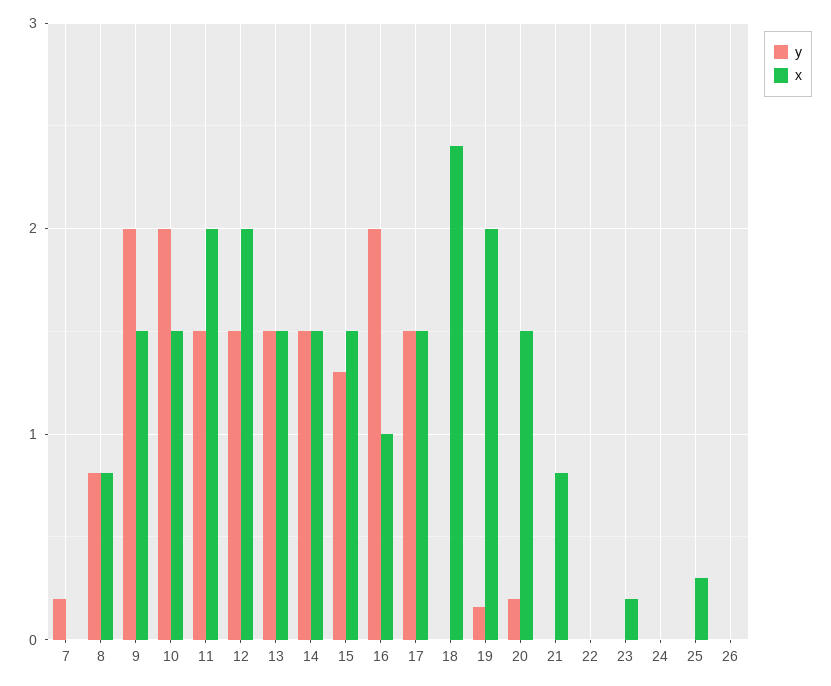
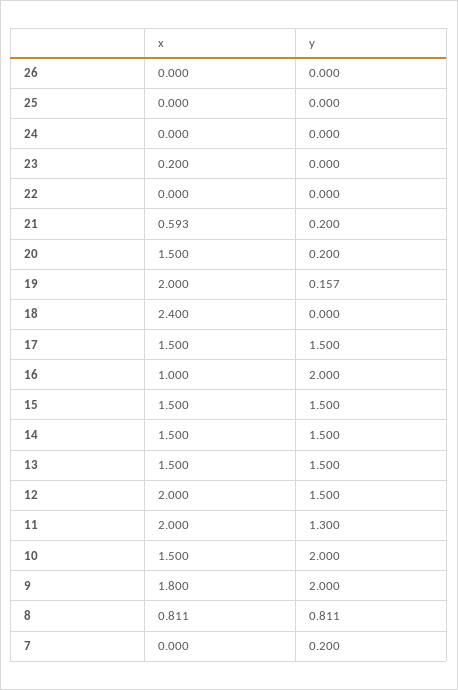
  {
    "y": {
      "7": 0.2,
      "8": 0.811,
      "9": 2,
      "10": 2,
-     "11": 1.5,
+     "11": 1.3,
      "12": 1.5,
      "13": 1.5,
      "14": 1.5,
-     "15": 1.3,
+     "15": 1.5,
      "16": 2,
      "17": 1.5,
      "18": 0,
      "19": 0.157,
      "20": 0.2,
-     "21": 0,
+     "21": 0.2,
      "22": 0,
      "23": 0,
      "24": 0,
      "25": 0,
      "26": 0
    },
    "x": {
      "7": 0,
      "8": 0.811,
-     "9": 1.5,
+     "9": 1.8,
      "10": 1.5,
      "11": 2,
      "12": 2,
      "13": 1.5,
      "14": 1.5,
      "15": 1.5,
      "16": 1,
      "17": 1.5,
      "18": 2.4,
      "19": 2,
      "20": 1.5,
-     "21": 0.8,
+     "21": 0.593,
      "22": 0,
      "23": 0.2,
      "24": 0,
-     "25": 0.3,
+     "25": 0,
      "26": 0
    }
  }

